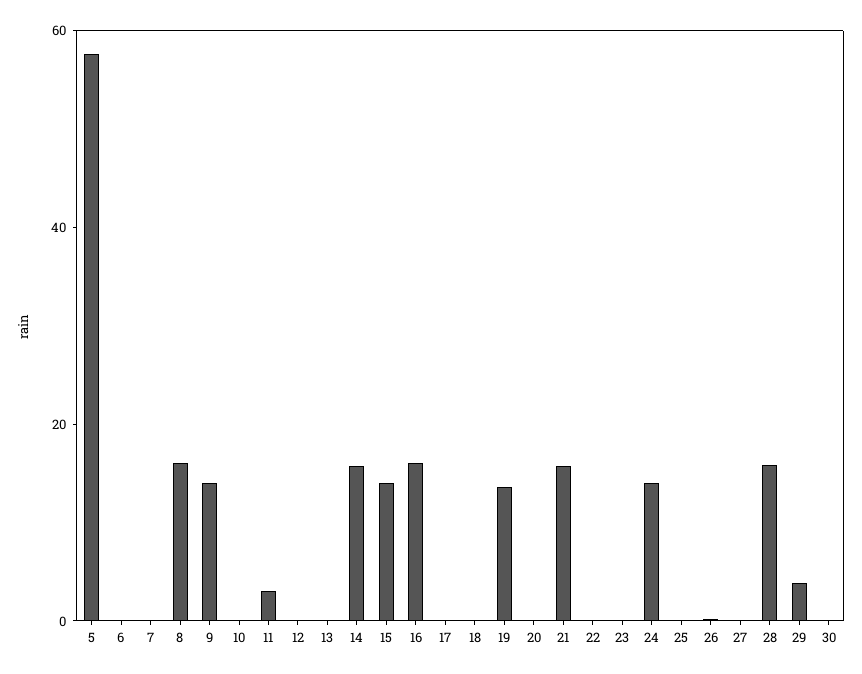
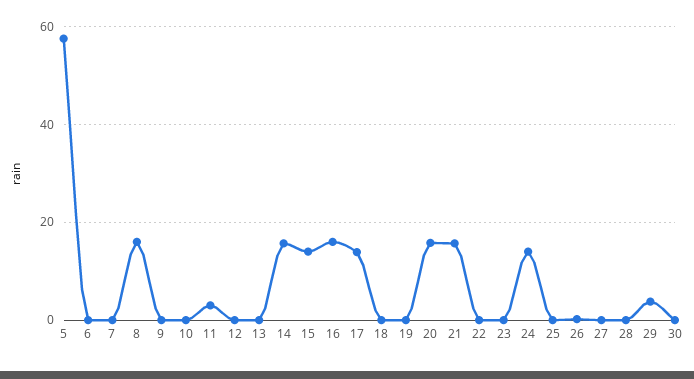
  {
    "5": 58,
    "6": 0,
    "7": 0,
    "8": 16,
-   "9": 15,
+   "9": 0,
    "10": 0,
    "11": 4,
    "12": 0,
    "13": 0,
    "14": 16,
    "15": 14,
    "16": 16,
-   "17": 0,
+   "17": 14,
    "18": 0,
-   "19": 15,
+   "19": 0,
-   "20": 0,
+   "20": 16,
    "21": 16,
    "22": 0,
    "23": 0,
    "24": 14,
    "25": 0,
    "26": 0,
    "27": 0,
-   "28": 15,
+   "28": 0,
    "29": 4,
    "30": 0
  }

